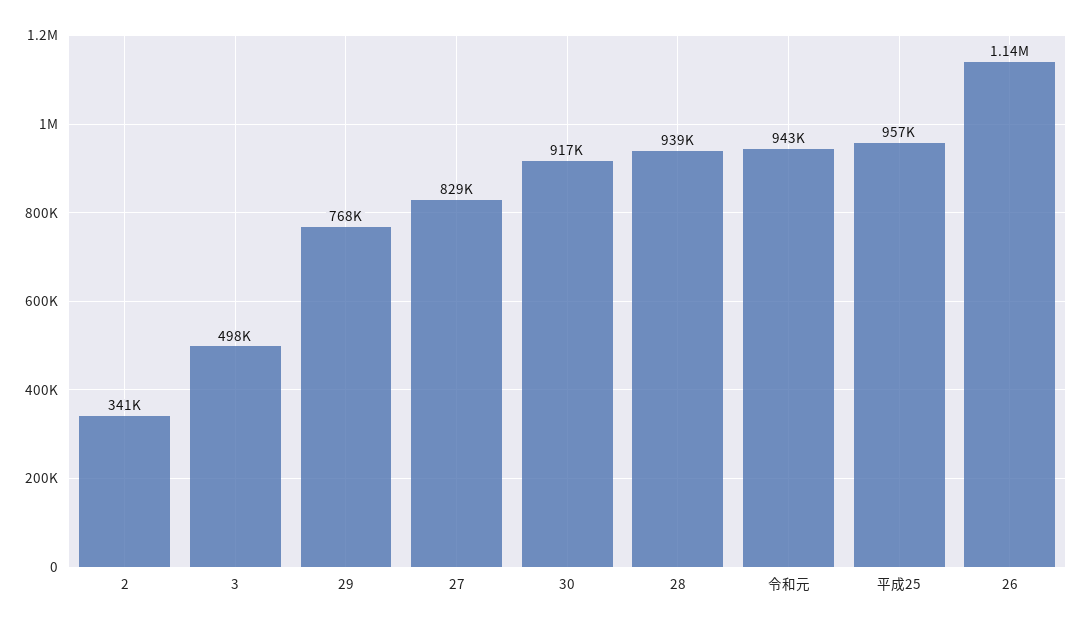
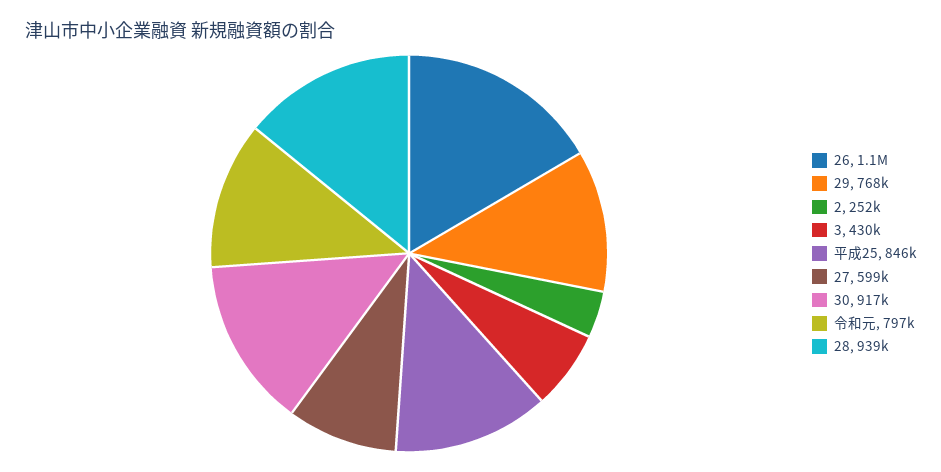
  {
-   "2": 341000,
+   "2": 252000,
-   "3": 498000,
+   "3": 430000,
    "29": 768000,
-   "27": 829000,
+   "27": 599000,
    "30": 917000,
    "28": 939000,
-   "令和元": 943000,
+   "令和元": 797000,
-   "平成25": 957000,
+   "平成25": 846000,
    "26": 1140000
  }

